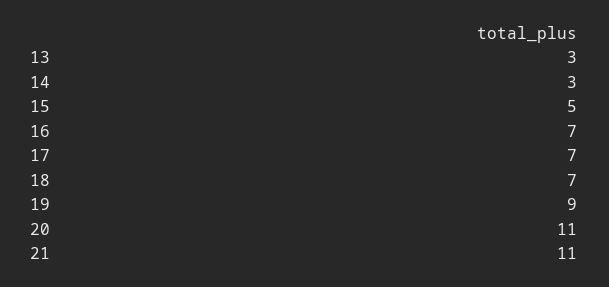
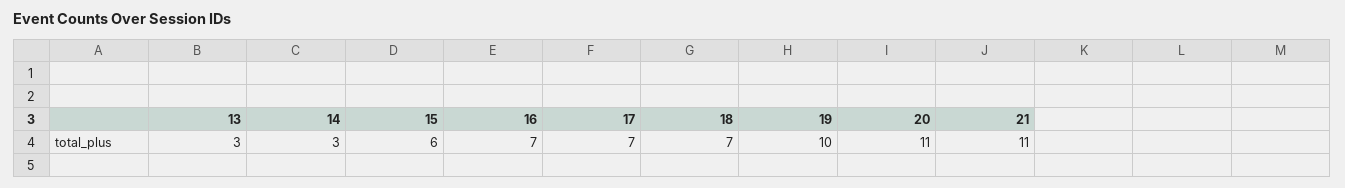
  {
    "13": 3,
    "14": 3,
-   "15": 5,
+   "15": 6,
    "16": 7,
    "17": 7,
    "18": 7,
-   "19": 9,
+   "19": 10,
    "20": 11,
    "21": 11
  }

